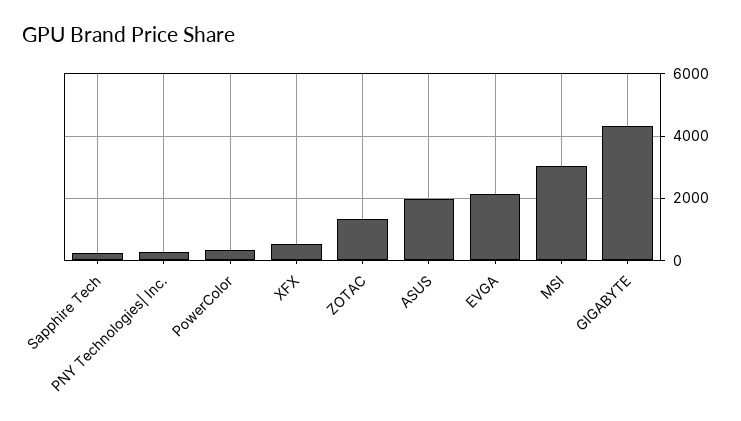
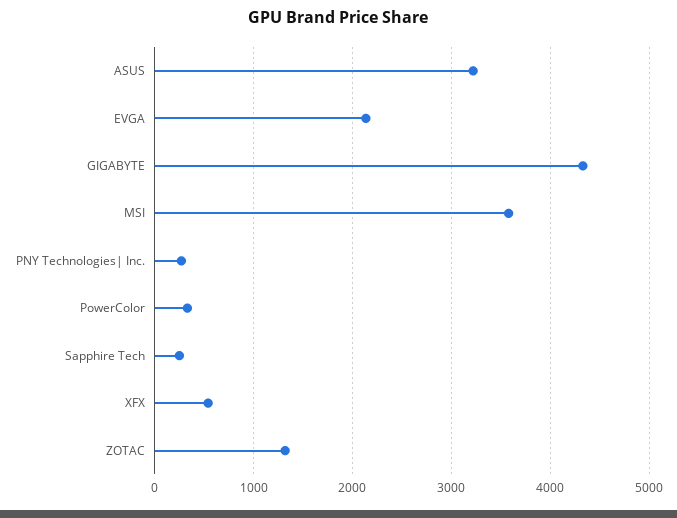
  {
    "Sapphire Tech": 200,
    "PNY Technologies| Inc.": 300,
    "PowerColor": 300,
    "XFX": 500,
    "ZOTAC": 1300,
-   "ASUS": 2000,
+   "ASUS": 3200,
    "EVGA": 2100,
-   "MSI": 3000,
+   "MSI": 3600,
    "GIGABYTE": 4300
  }

